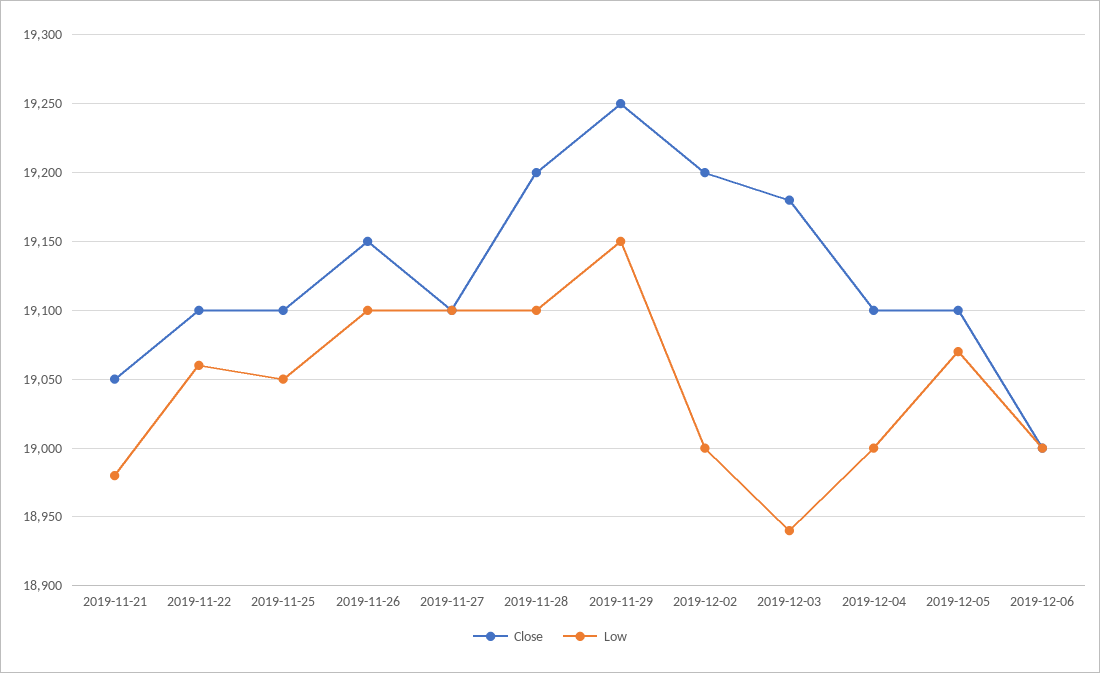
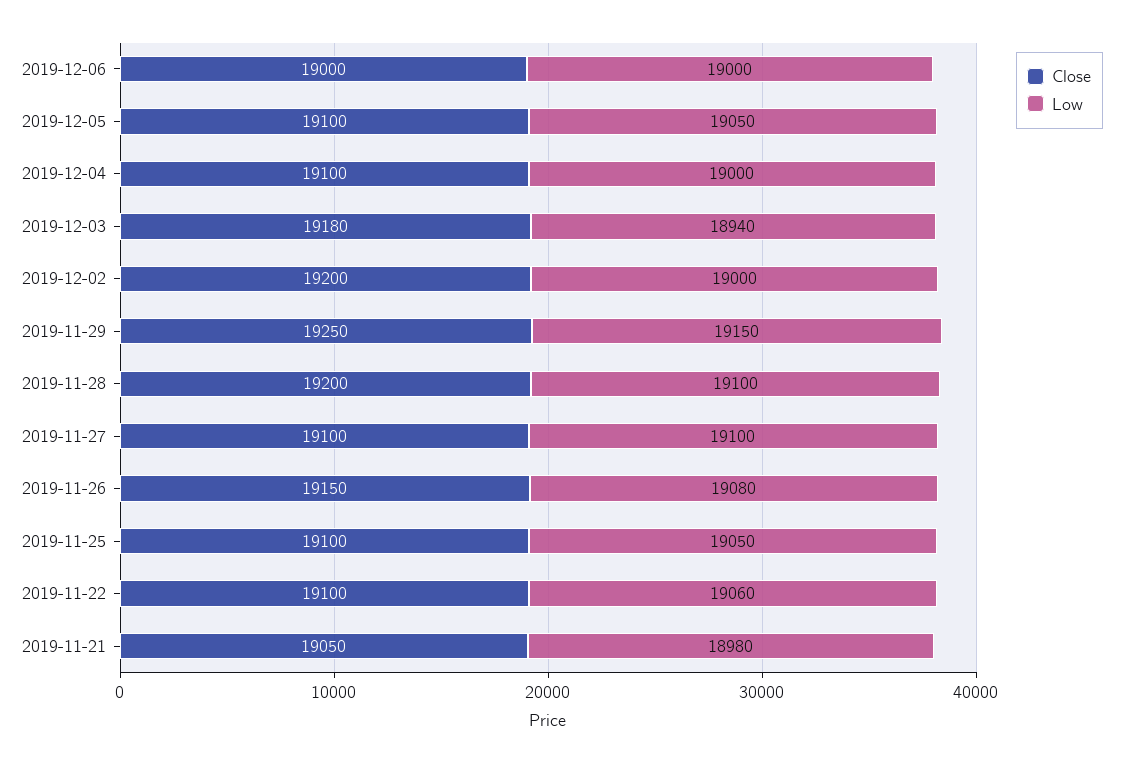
  {
    "Close": {
      "2019-11-21": 19050,
      "2019-11-22": 19100,
      "2019-11-25": 19100,
      "2019-11-26": 19150,
      "2019-11-27": 19100,
      "2019-11-28": 19200,
      "2019-11-29": 19250,
      "2019-12-02": 19200,
      "2019-12-03": 19180,
      "2019-12-04": 19100,
      "2019-12-05": 19100,
      "2019-12-06": 19000
    },
    "Low": {
      "2019-11-21": 18980,
      "2019-11-22": 19060,
      "2019-11-25": 19050,
-     "2019-11-26": 19100,
+     "2019-11-26": 19080,
      "2019-11-27": 19100,
      "2019-11-28": 19100,
      "2019-11-29": 19150,
      "2019-12-02": 19000,
      "2019-12-03": 18940,
      "2019-12-04": 19000,
-     "2019-12-05": 19070,
+     "2019-12-05": 19050,
      "2019-12-06": 19000
    }
  }

